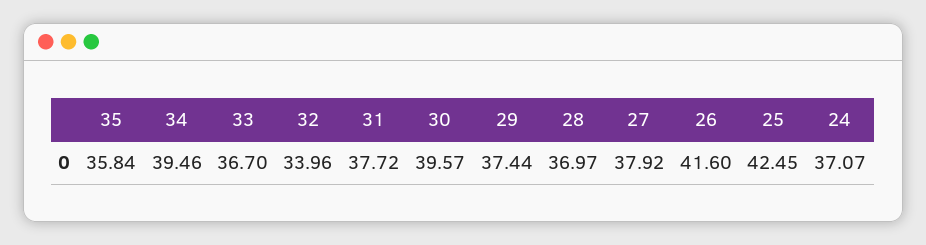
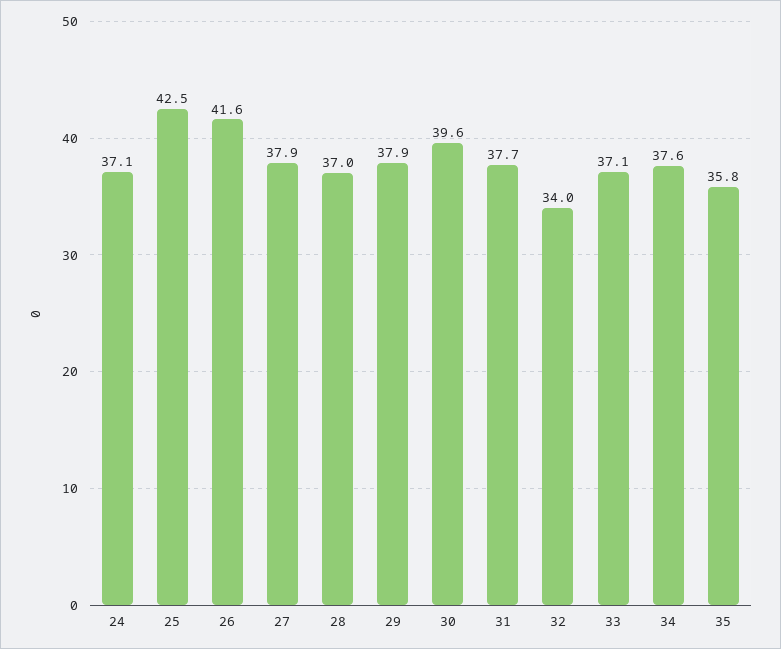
  {
    "35": 35.84,
-   "34": 39.46,
+   "34": 37.6,
-   "33": 36.7,
+   "33": 37.1,
    "32": 33.96,
    "31": 37.72,
    "30": 39.57,
-   "29": 37.44,
+   "29": 37.9,
    "28": 36.97,
    "27": 37.92,
    "26": 41.6,
    "25": 42.45,
    "24": 37.07
  }

